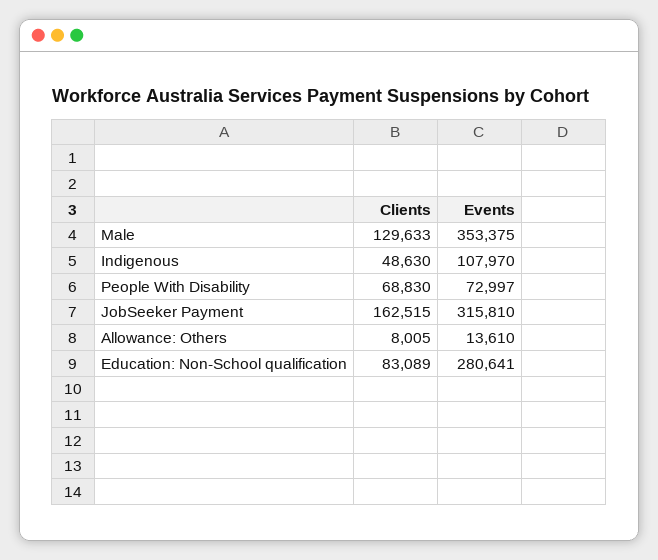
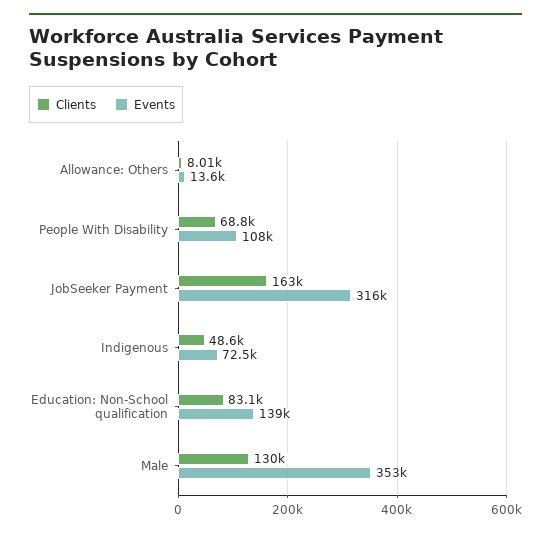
  {
    "Clients": {
      "Male": 129633,
      "Indigenous": 48630,
      "People With Disability": 68830,
      "JobSeeker Payment": 162515,
      "Allowance: Others": 8005,
      "Education: Non-School qualification": 83089
    },
    "Events": {
      "Male": 353375,
-     "Indigenous": 107970,
+     "Indigenous": 72500,
-     "People With Disability": 72997,
+     "People With Disability": 108000,
      "JobSeeker Payment": 315810,
      "Allowance: Others": 13610,
-     "Education: Non-School qualification": 280641
+     "Education: Non-School qualification": 139000
    }
  }

